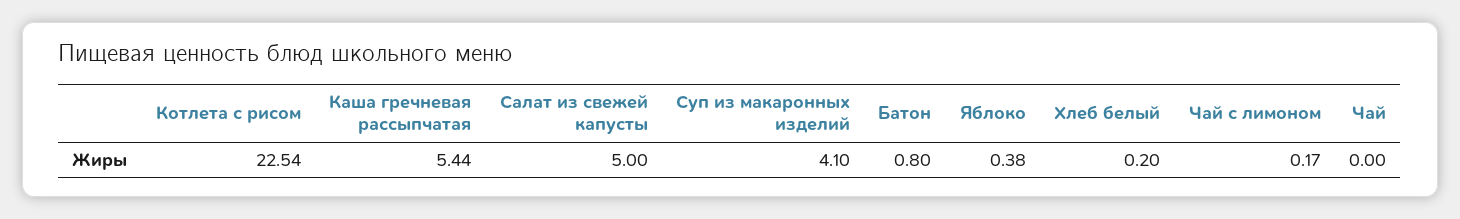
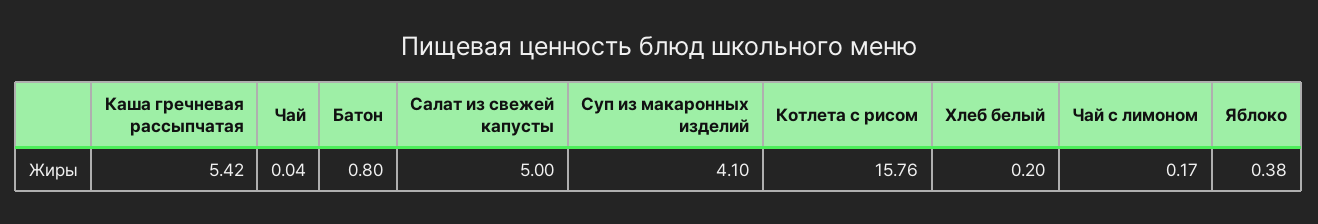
  {
-   "Котлета с рисом": 22.54,
+   "Котлета с рисом": 15.76,
-   "Каша гречневая рассыпчатая": 5.44,
+   "Каша гречневая рассыпчатая": 5.42,
    "Салат из свежей капусты": 5,
    "Суп из макаронных изделий": 4.1,
    "Батон": 0.8,
    "Яблоко": 0.38,
    "Хлеб белый": 0.2,
    "Чай с лимоном": 0.17,
-   "Чай": 0
+   "Чай": 0.04
  }

